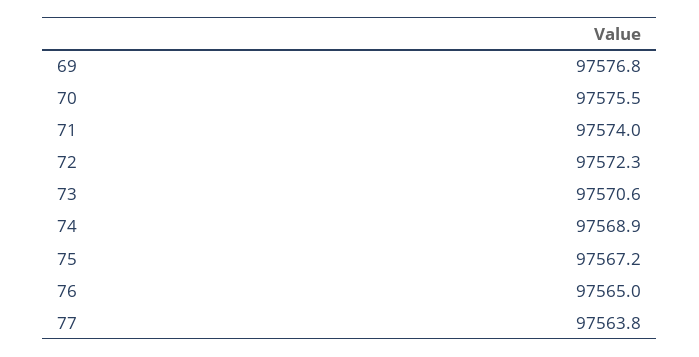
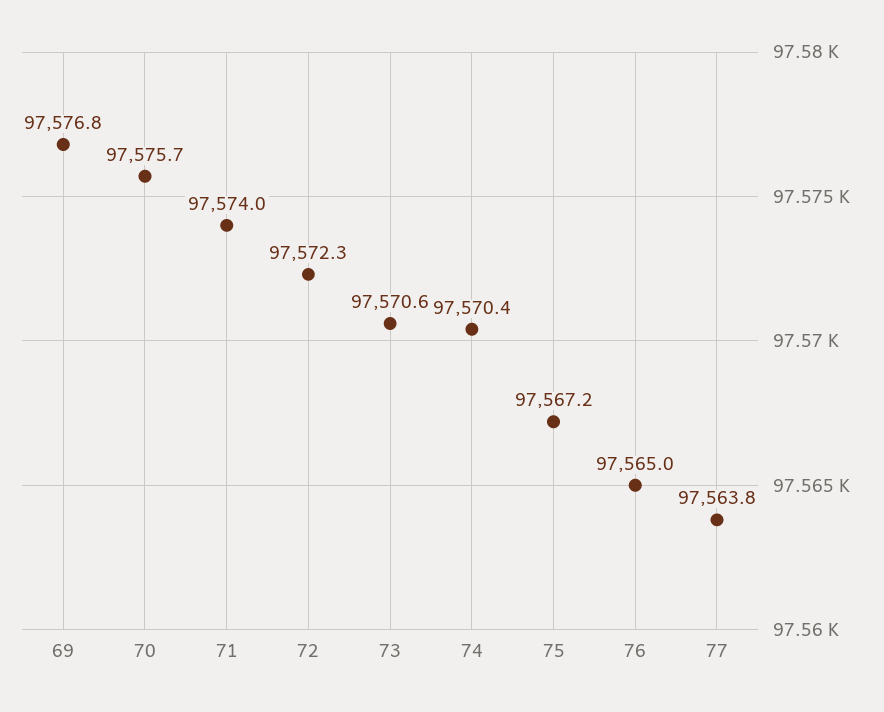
  {
    "69": 97576.8,
-   "70": 97575.5,
+   "70": 97575.7,
    "71": 97574,
    "72": 97572.3,
    "73": 97570.6,
-   "74": 97568.9,
+   "74": 97570.4,
    "75": 97567.2,
    "76": 97565,
    "77": 97563.8
  }

